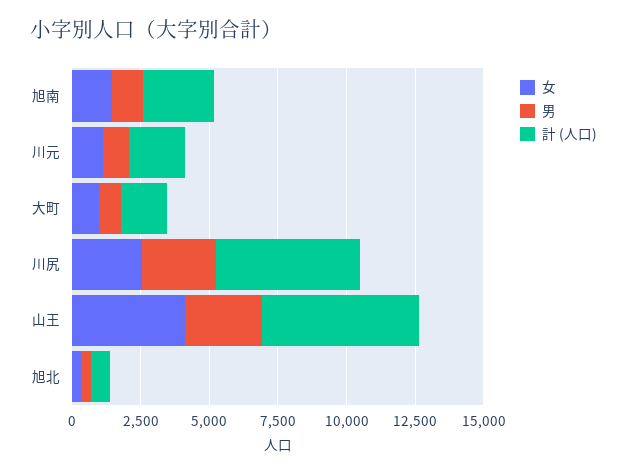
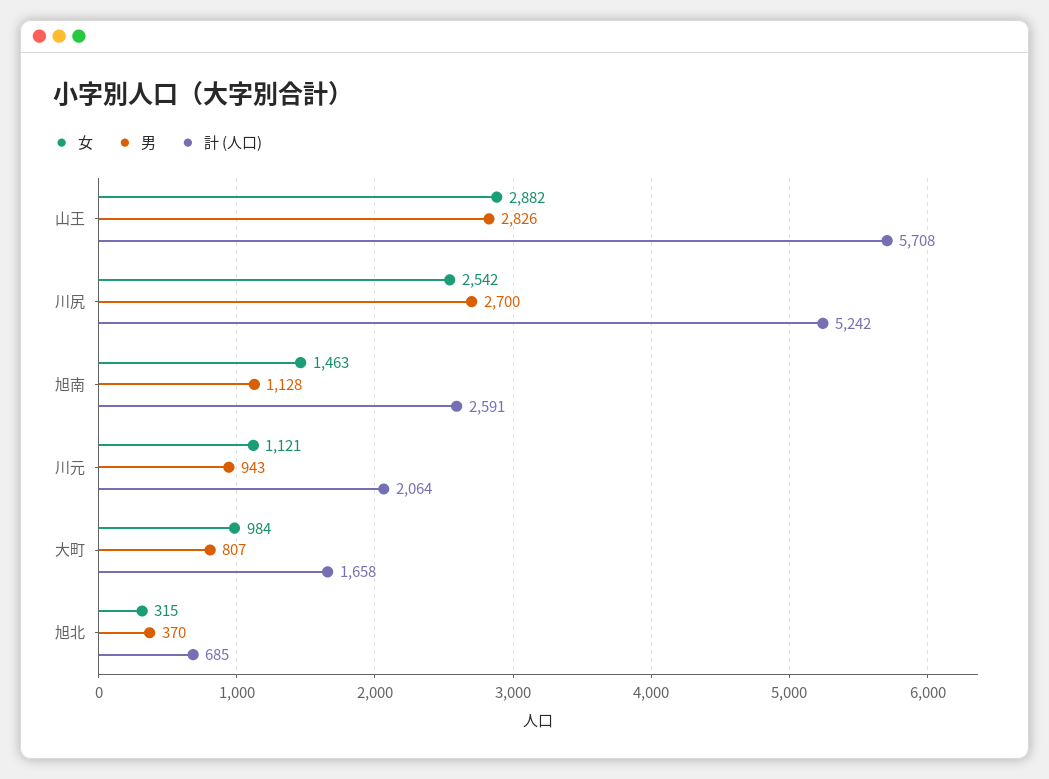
  {
    "女": {
      "旭南": 1463,
      "川元": 1121,
      "大町": 984,
      "川尻": 2542,
-     "山王": 4000,
+     "山王": 2882,
      "旭北": 315
    },
    "男": {
      "旭南": 1128,
      "川元": 943,
      "大町": 807,
      "川尻": 2700,
      "山王": 2826,
      "旭北": 370
    },
    "計 (人口)": {
      "旭南": 2591,
      "川元": 2064,
      "大町": 1658,
      "川尻": 5242,
      "山王": 5708,
      "旭北": 685
    }
  }

